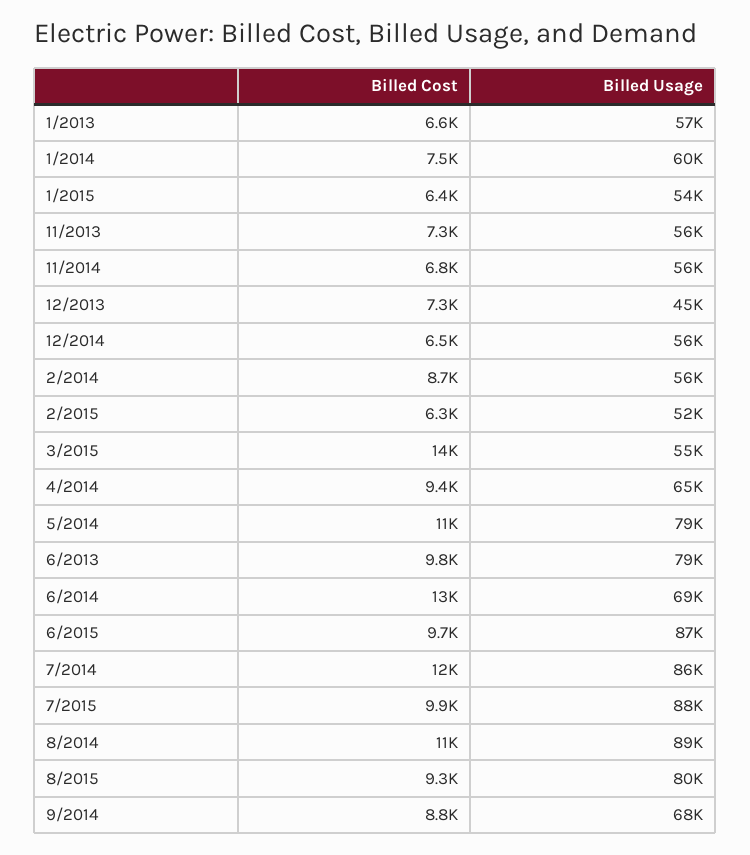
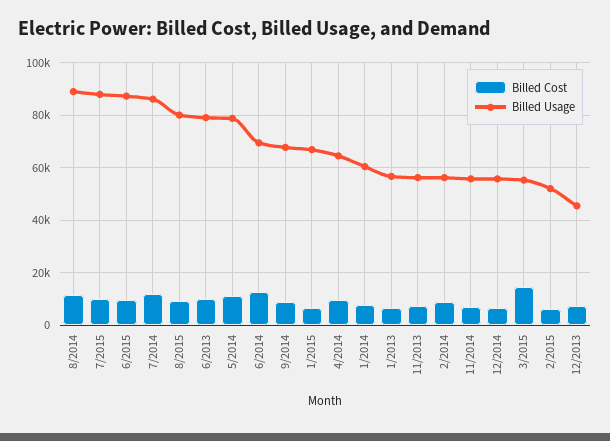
  {
    "Billed Cost": {
      "1/2013": 6600,
      "1/2014": 7500,
      "1/2015": 6400,
      "11/2013": 7300,
      "11/2014": 6800,
      "12/2013": 7300,
      "12/2014": 6500,
      "2/2014": 8700,
      "2/2015": 6300,
      "3/2015": 14000,
      "4/2014": 9400,
      "5/2014": 11000,
      "6/2013": 9800,
      "6/2014": 13000,
      "6/2015": 9700,
      "7/2014": 12000,
      "7/2015": 9900,
      "8/2014": 11000,
      "8/2015": 9300,
      "9/2014": 8800
    },
    "Billed Usage": {
      "1/2013": 57000,
      "1/2014": 60000,
-     "1/2015": 54000,
+     "1/2015": 67500,
      "11/2013": 56000,
      "11/2014": 56000,
      "12/2013": 45000,
      "12/2014": 56000,
      "2/2014": 56000,
      "2/2015": 52000,
      "3/2015": 55000,
      "4/2014": 65000,
      "5/2014": 79000,
      "6/2013": 79000,
      "6/2014": 69000,
      "6/2015": 87000,
      "7/2014": 86000,
      "7/2015": 88000,
      "8/2014": 89000,
      "8/2015": 80000,
      "9/2014": 68000
    }
  }

